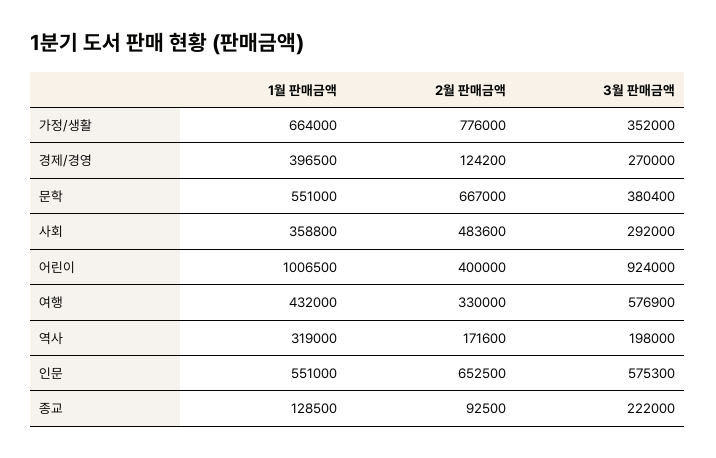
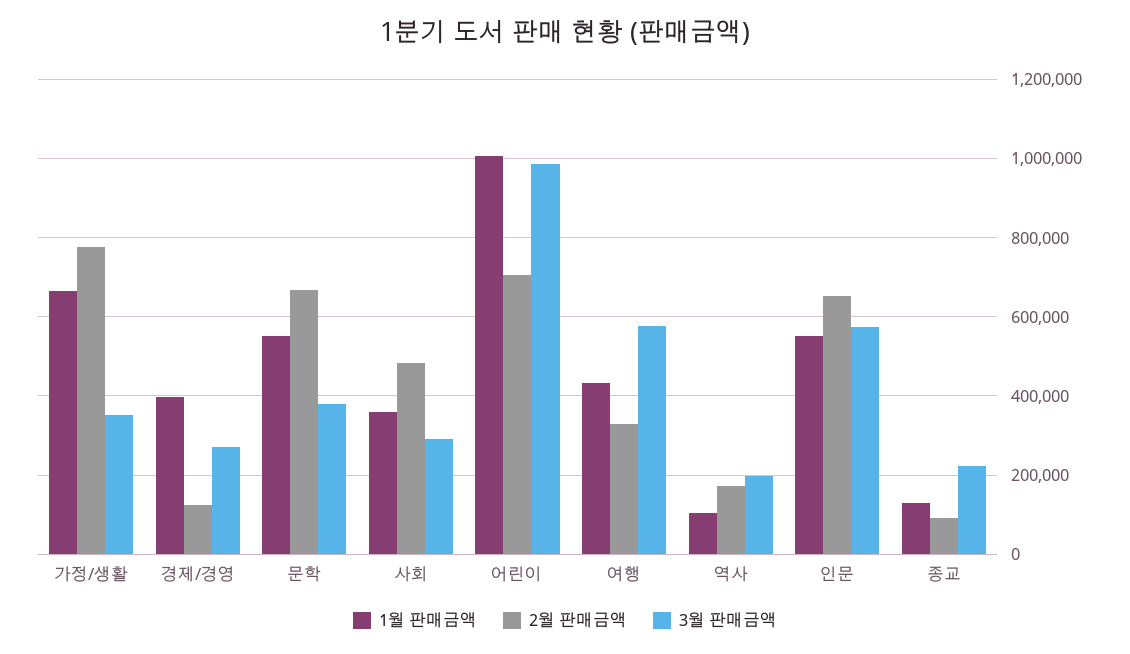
  {
    "1월 판매금액": {
      "가정/생활": 664000,
      "경제/경영": 396500,
      "문학": 551000,
      "사회": 358800,
      "어린이": 1006500,
      "여행": 432000,
-     "역사": 319000,
+     "역사": 100000,
      "인문": 551000,
      "종교": 128500
    },
    "2월 판매금액": {
      "가정/생활": 776000,
      "경제/경영": 124200,
      "문학": 667000,
      "사회": 483600,
-     "어린이": 400000,
+     "어린이": 700000,
      "여행": 330000,
      "역사": 171600,
      "인문": 652500,
      "종교": 92500
    },
    "3월 판매금액": {
      "가정/생활": 352000,
      "경제/경영": 270000,
      "문학": 380400,
      "사회": 292000,
-     "어린이": 924000,
+     "어린이": 980000,
      "여행": 576900,
      "역사": 198000,
      "인문": 575300,
      "종교": 222000
    }
  }

